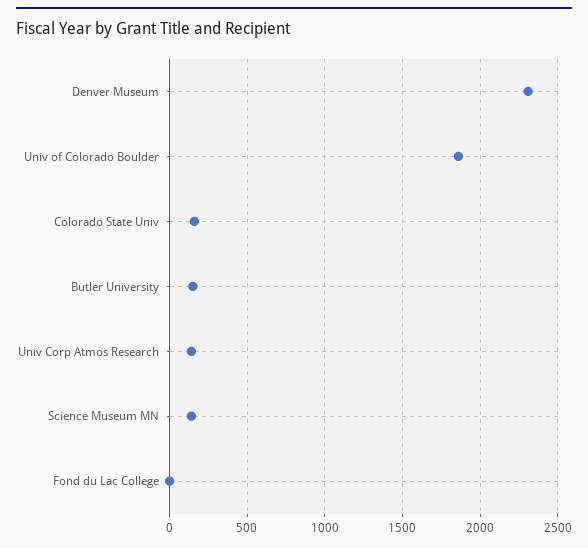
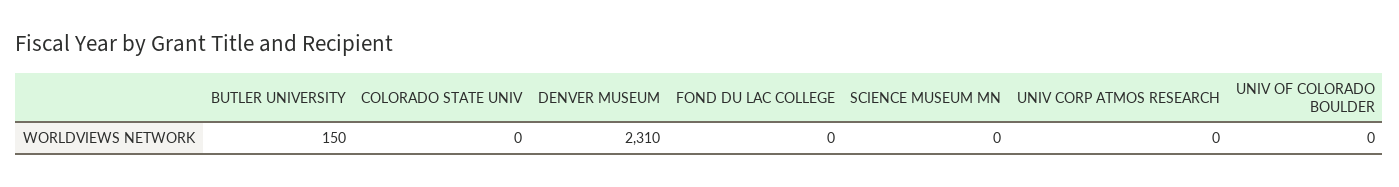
  {
    "Denver Museum": 2310,
-   "Univ of Colorado Boulder": 1850,
+   "Univ of Colorado Boulder": 0,
-   "Colorado State Univ": 150,
+   "Colorado State Univ": 0,
    "Butler University": 150,
-   "Univ Corp Atmos Research": 150,
+   "Univ Corp Atmos Research": 0,
-   "Science Museum MN": 150,
+   "Science Museum MN": 0,
    "Fond du Lac College": 0
  }

